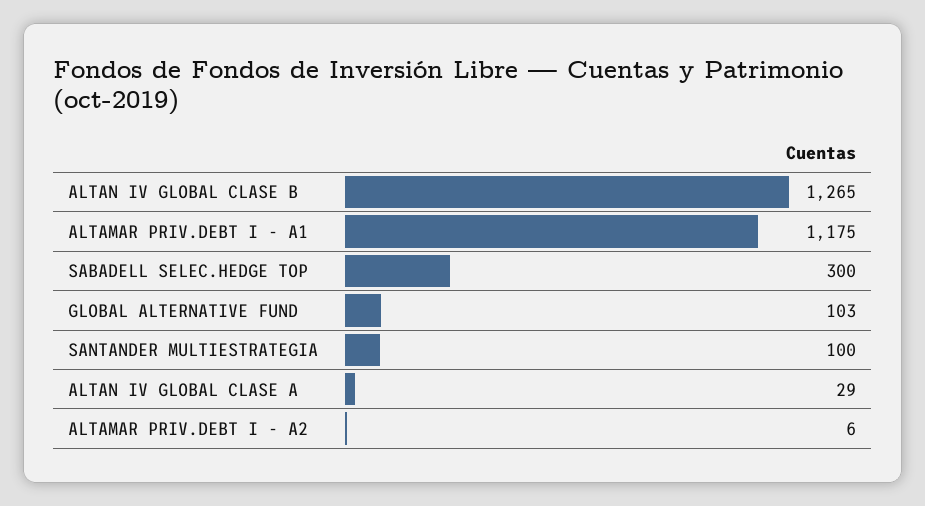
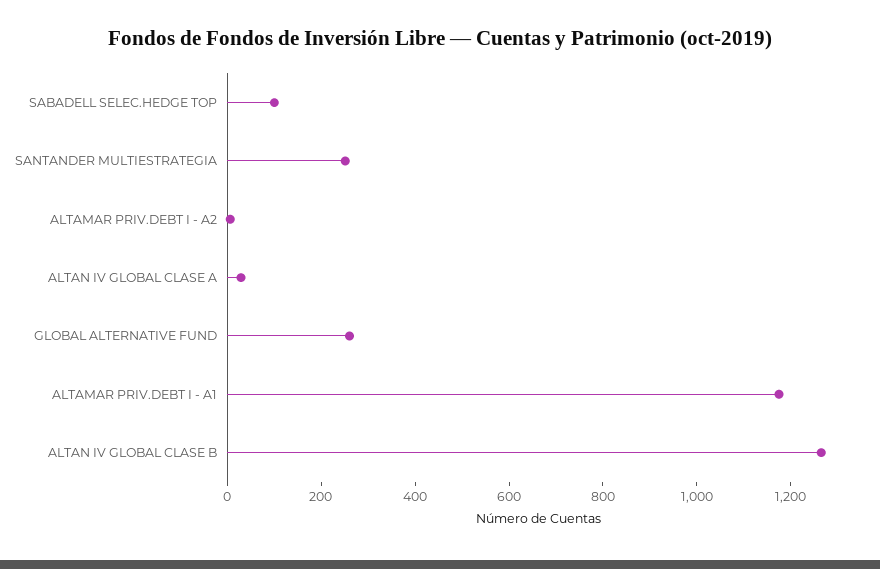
  {
    "ALTAN IV GLOBAL CLASE B": 1265,
    "ALTAMAR PRIV.DEBT I - A1": 1175,
-   "SABADELL SELEC.HEDGE TOP": 300,
+   "SABADELL SELEC.HEDGE TOP": 100,
-   "GLOBAL ALTERNATIVE FUND": 103,
+   "GLOBAL ALTERNATIVE FUND": 250,
-   "SANTANDER MULTIESTRATEGIA": 100,
+   "SANTANDER MULTIESTRATEGIA": 250,
    "ALTAN IV GLOBAL CLASE A": 29,
    "ALTAMAR PRIV.DEBT I - A2": 6
  }

